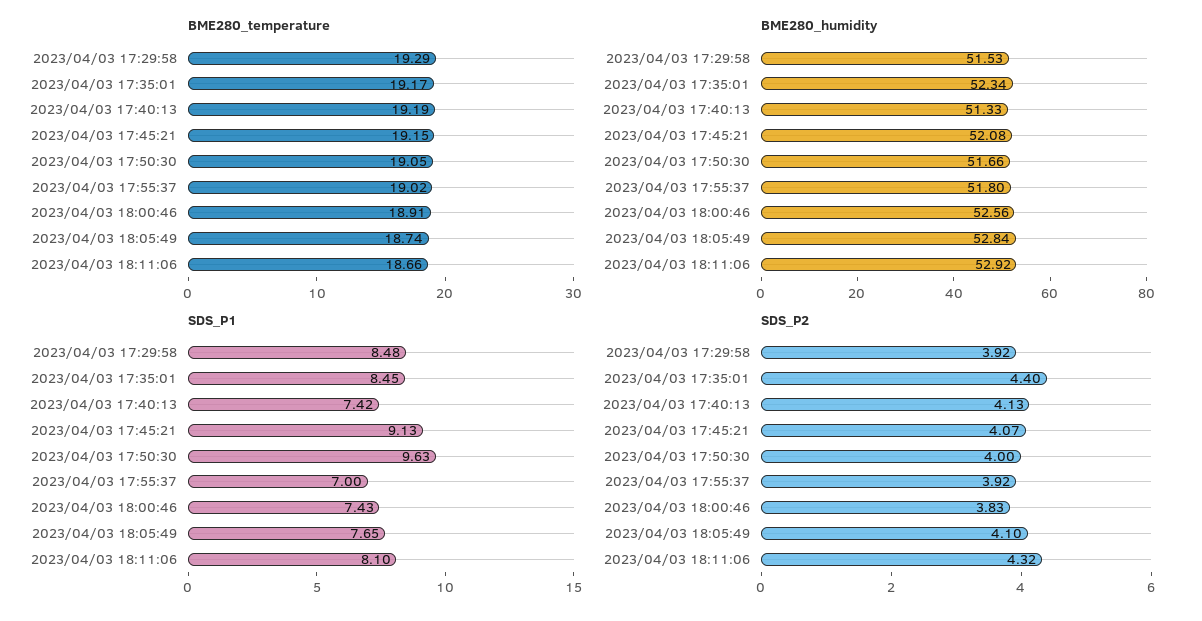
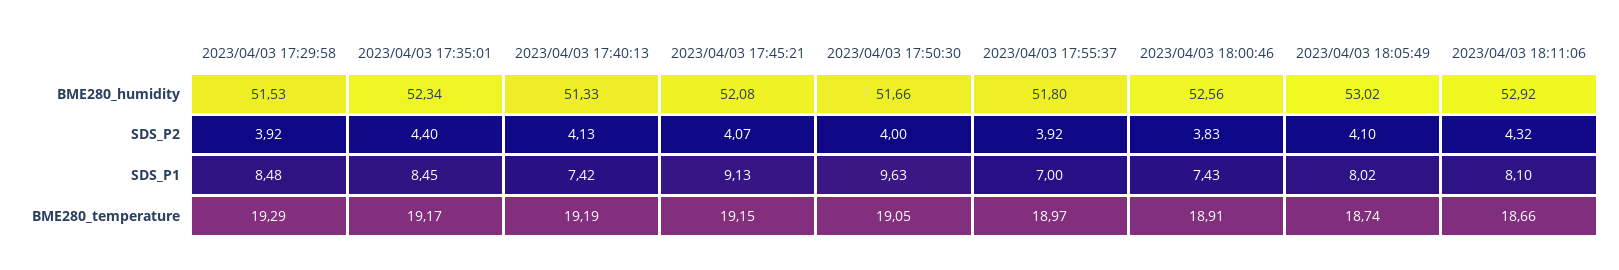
  {
    "BME280_temperature": {
      "2023/04/03 17:29:58": 19.29,
      "2023/04/03 17:35:01": 19.17,
      "2023/04/03 17:40:13": 19.19,
      "2023/04/03 17:45:21": 19.15,
      "2023/04/03 17:50:30": 19.05,
-     "2023/04/03 17:55:37": 19.02,
+     "2023/04/03 17:55:37": 18.97,
      "2023/04/03 18:00:46": 18.91,
      "2023/04/03 18:05:49": 18.74,
      "2023/04/03 18:11:06": 18.66
    },
    "BME280_humidity": {
      "2023/04/03 17:29:58": 51.53,
      "2023/04/03 17:35:01": 52.34,
      "2023/04/03 17:40:13": 51.33,
      "2023/04/03 17:45:21": 52.08,
      "2023/04/03 17:50:30": 51.66,
      "2023/04/03 17:55:37": 51.8,
      "2023/04/03 18:00:46": 52.56,
-     "2023/04/03 18:05:49": 52.84,
+     "2023/04/03 18:05:49": 53.02,
      "2023/04/03 18:11:06": 52.92
    },
    "SDS_P1": {
      "2023/04/03 17:29:58": 8.48,
      "2023/04/03 17:35:01": 8.45,
      "2023/04/03 17:40:13": 7.42,
      "2023/04/03 17:45:21": 9.13,
      "2023/04/03 17:50:30": 9.63,
      "2023/04/03 17:55:37": 7,
      "2023/04/03 18:00:46": 7.43,
-     "2023/04/03 18:05:49": 7.65,
+     "2023/04/03 18:05:49": 8.02,
      "2023/04/03 18:11:06": 8.1
    },
    "SDS_P2": {
      "2023/04/03 17:29:58": 3.92,
      "2023/04/03 17:35:01": 4.4,
      "2023/04/03 17:40:13": 4.13,
      "2023/04/03 17:45:21": 4.07,
      "2023/04/03 17:50:30": 4,
      "2023/04/03 17:55:37": 3.92,
      "2023/04/03 18:00:46": 3.83,
      "2023/04/03 18:05:49": 4.1,
      "2023/04/03 18:11:06": 4.32
    }
  }

